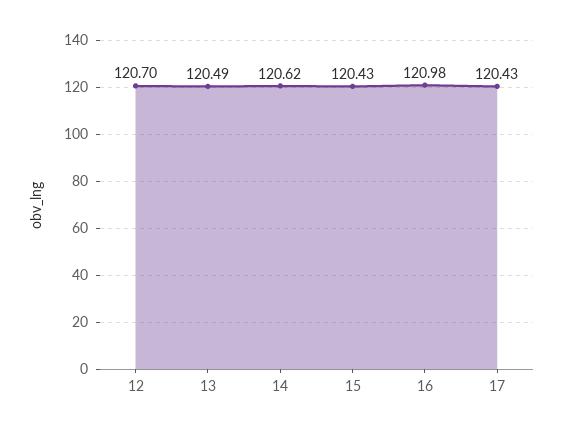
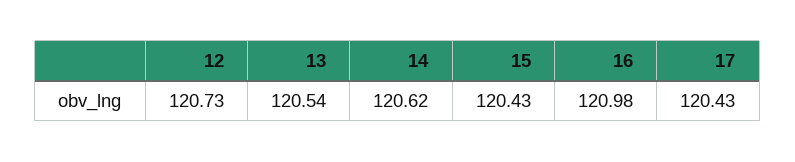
  {
-   "12": 120.7,
+   "12": 120.73,
-   "13": 120.49,
+   "13": 120.54,
    "14": 120.62,
    "15": 120.43,
    "16": 120.98,
    "17": 120.43
  }

